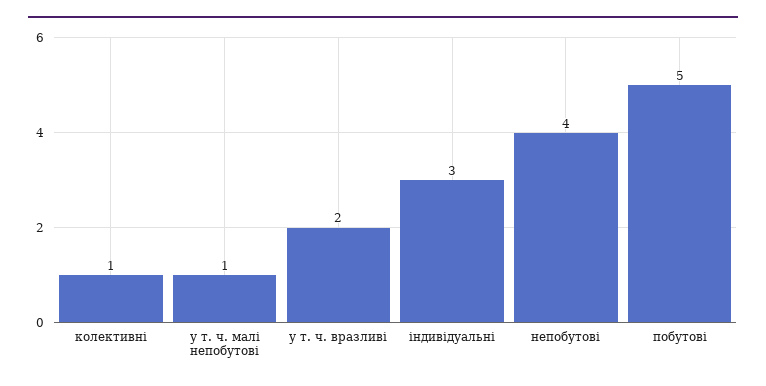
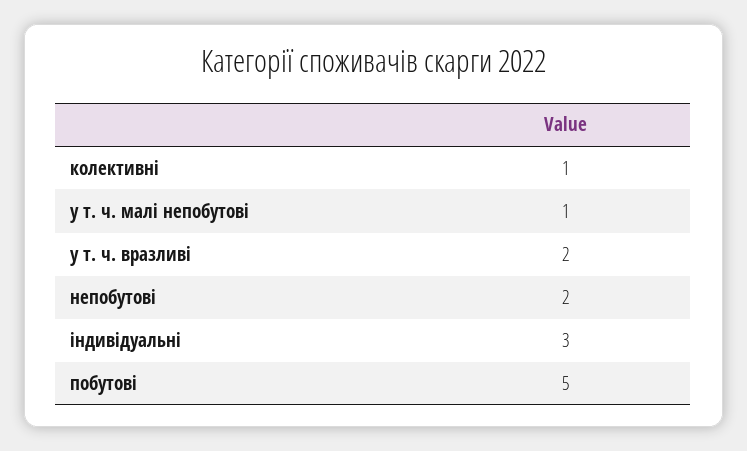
  {
    "колективні": 1,
    "у т. ч. малі непобутові": 1,
    "у т. ч. вразливі": 2,
    "індивідуальні": 3,
-   "непобутові": 4,
+   "непобутові": 2,
    "побутові": 5
  }

